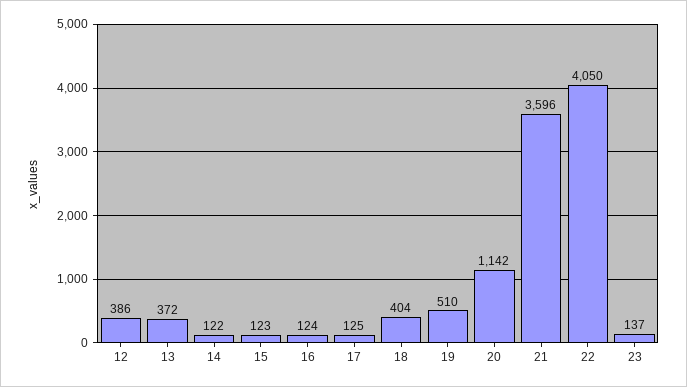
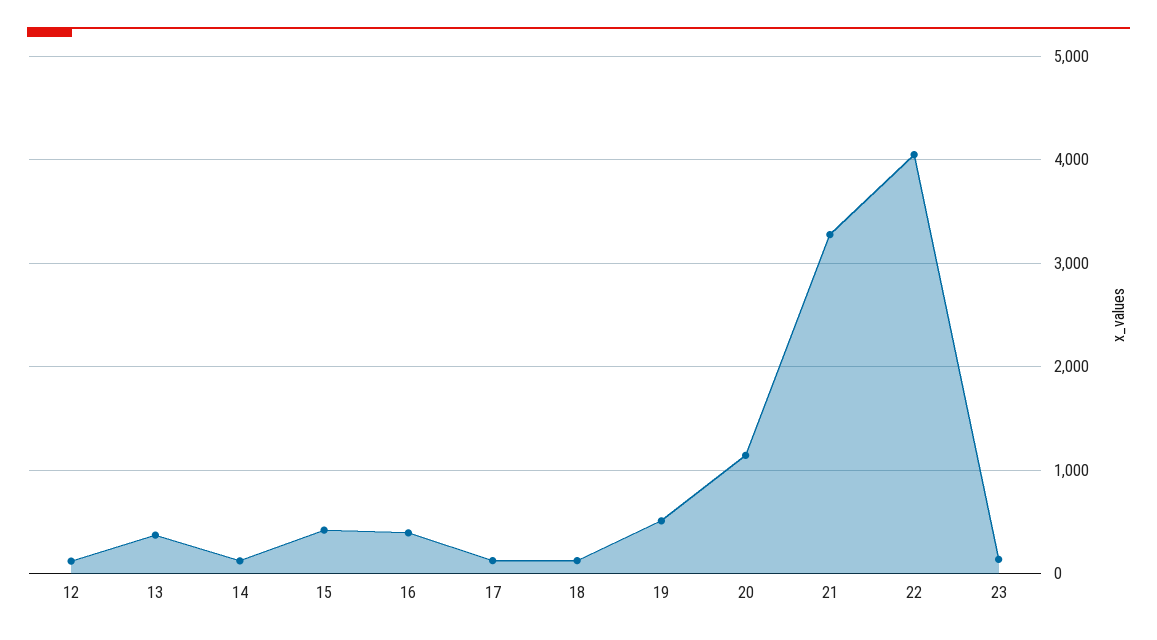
  {
-   "12": 386,
+   "12": 100,
    "13": 372,
    "14": 122,
-   "15": 123,
+   "15": 400,
-   "16": 124,
+   "16": 400,
    "17": 125,
-   "18": 404,
+   "18": 100,
    "19": 510,
    "20": 1142,
-   "21": 3596,
+   "21": 3300,
    "22": 4050,
    "23": 137
  }

